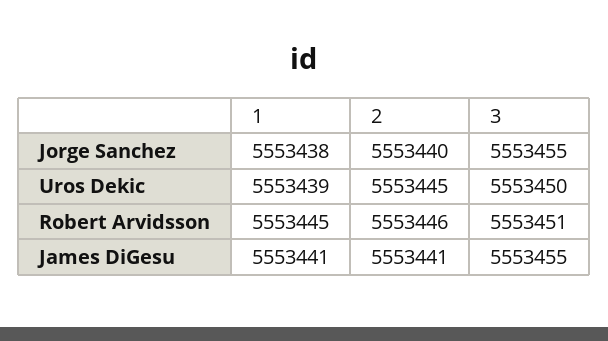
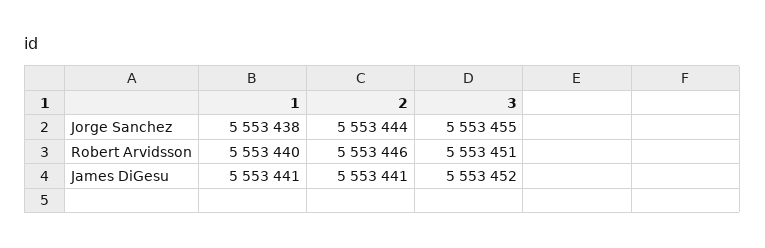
  {
    "1": {
      "Jorge Sanchez": 5553438,
-     "Uros Dekic": 5553439,
-     "Robert Arvidsson": 5553445,
+     "Robert Arvidsson": 5553440,
      "James DiGesu": 5553441
    },
    "2": {
-     "Jorge Sanchez": 5553440,
+     "Jorge Sanchez": 5553444,
-     "Uros Dekic": 5553445,
      "Robert Arvidsson": 5553446,
      "James DiGesu": 5553441
    },
    "3": {
      "Jorge Sanchez": 5553455,
-     "Uros Dekic": 5553450,
      "Robert Arvidsson": 5553451,
-     "James DiGesu": 5553455
+     "James DiGesu": 5553452
    }
  }

